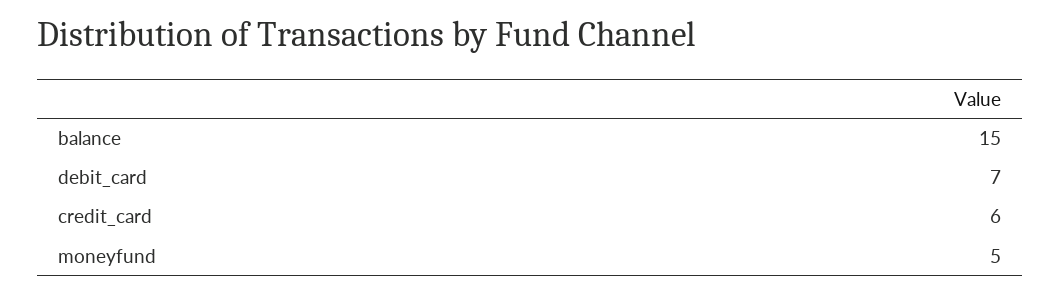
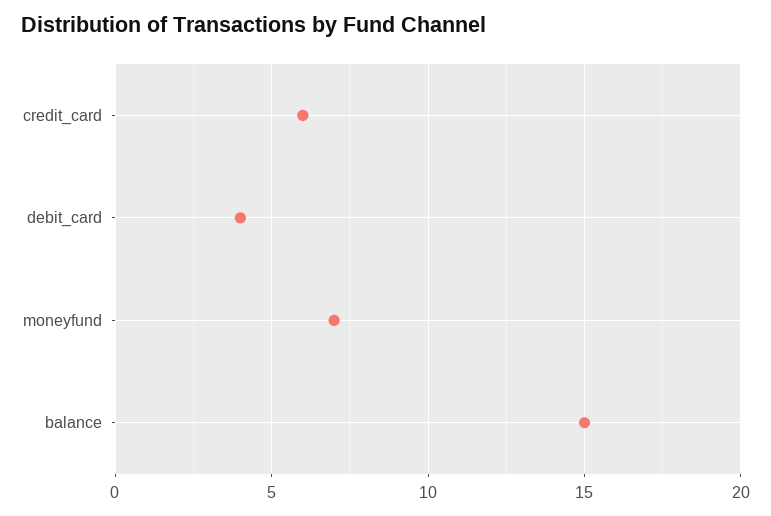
  {
    "balance": 15,
-   "debit_card": 7,
+   "debit_card": 4,
    "credit_card": 6,
-   "moneyfund": 5
+   "moneyfund": 7
  }

